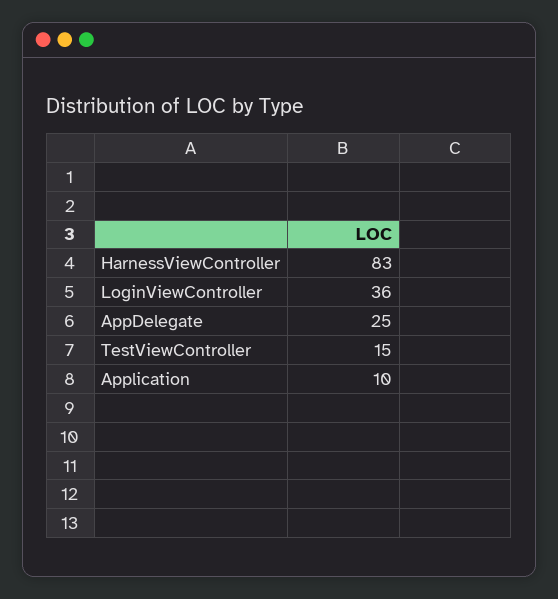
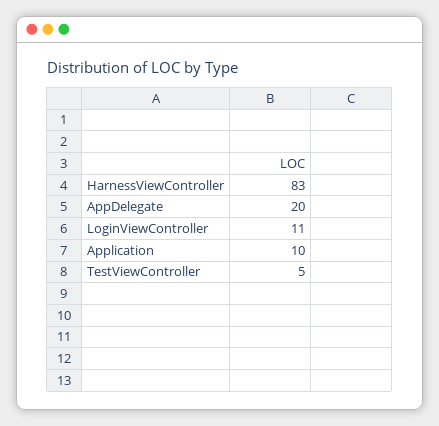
  {
    "HarnessViewController": 83,
-   "LoginViewController": 36,
+   "LoginViewController": 11,
-   "AppDelegate": 25,
+   "AppDelegate": 20,
-   "TestViewController": 15,
+   "TestViewController": 5,
    "Application": 10
  }

